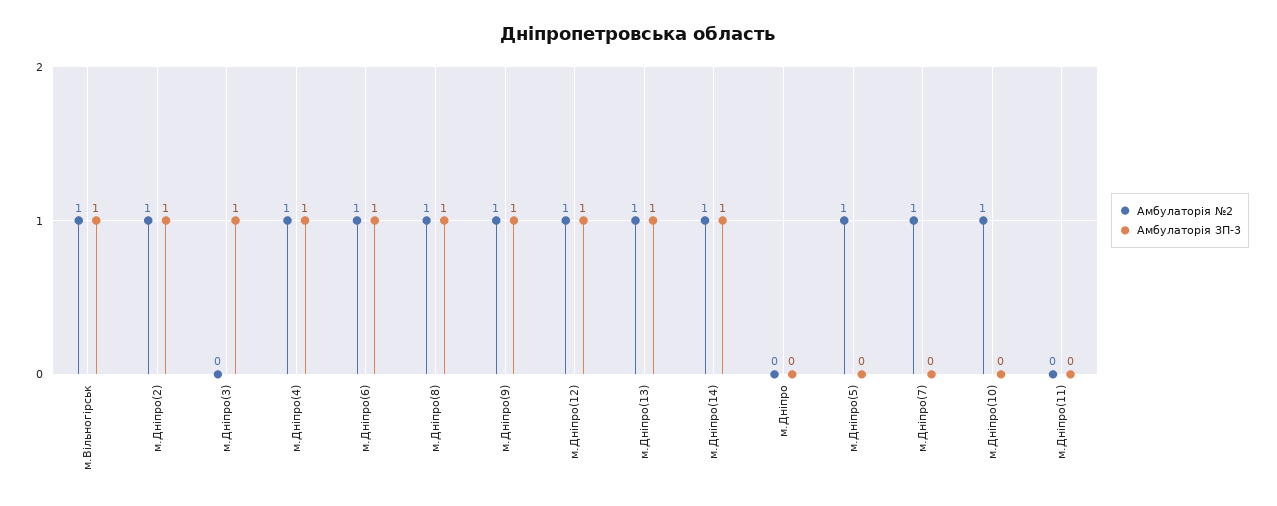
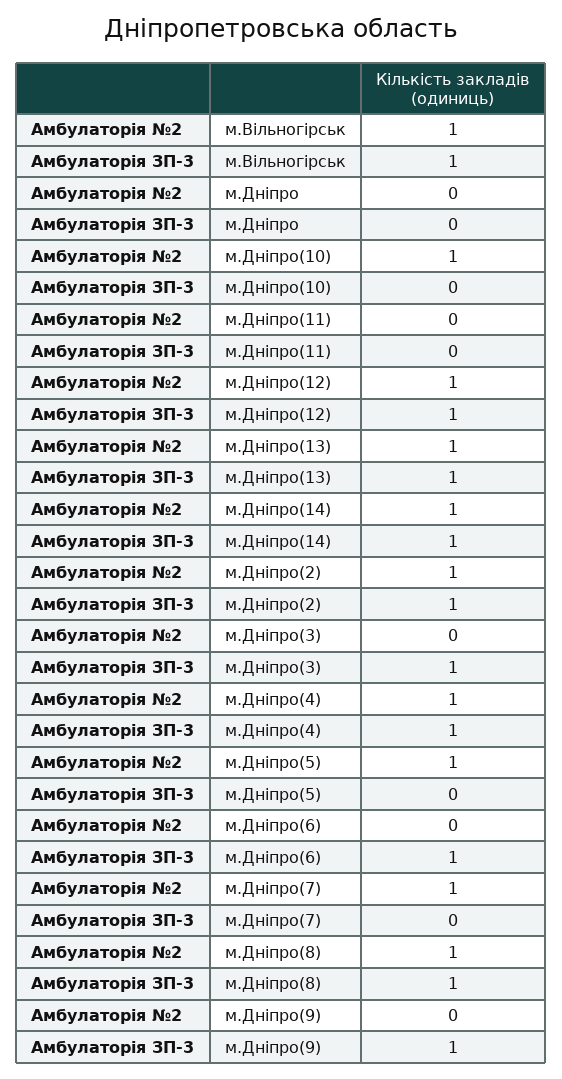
  {
    "Амбулаторія №2": {
      "м.Вільногірськ": 1,
      "м.Дніпро(2)": 1,
      "м.Дніпро(3)": 0,
      "м.Дніпро(4)": 1,
-     "м.Дніпро(6)": 1,
+     "м.Дніпро(6)": 0,
      "м.Дніпро(8)": 1,
-     "м.Дніпро(9)": 1,
+     "м.Дніпро(9)": 0,
      "м.Дніпро(12)": 1,
      "м.Дніпро(13)": 1,
      "м.Дніпро(14)": 1,
      "м.Дніпро": 0,
      "м.Дніпро(5)": 1,
      "м.Дніпро(7)": 1,
      "м.Дніпро(10)": 1,
      "м.Дніпро(11)": 0
    },
    "Амбулаторія ЗП-3": {
      "м.Вільногірськ": 1,
      "м.Дніпро(2)": 1,
      "м.Дніпро(3)": 1,
      "м.Дніпро(4)": 1,
      "м.Дніпро(6)": 1,
      "м.Дніпро(8)": 1,
      "м.Дніпро(9)": 1,
      "м.Дніпро(12)": 1,
      "м.Дніпро(13)": 1,
      "м.Дніпро(14)": 1,
      "м.Дніпро": 0,
      "м.Дніпро(5)": 0,
      "м.Дніпро(7)": 0,
      "м.Дніпро(10)": 0,
      "м.Дніпро(11)": 0
    }
  }

